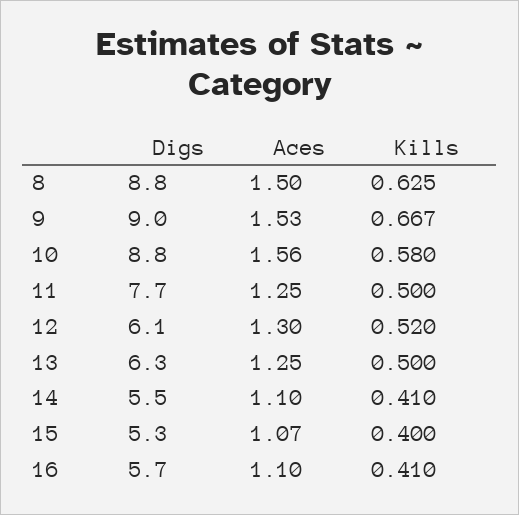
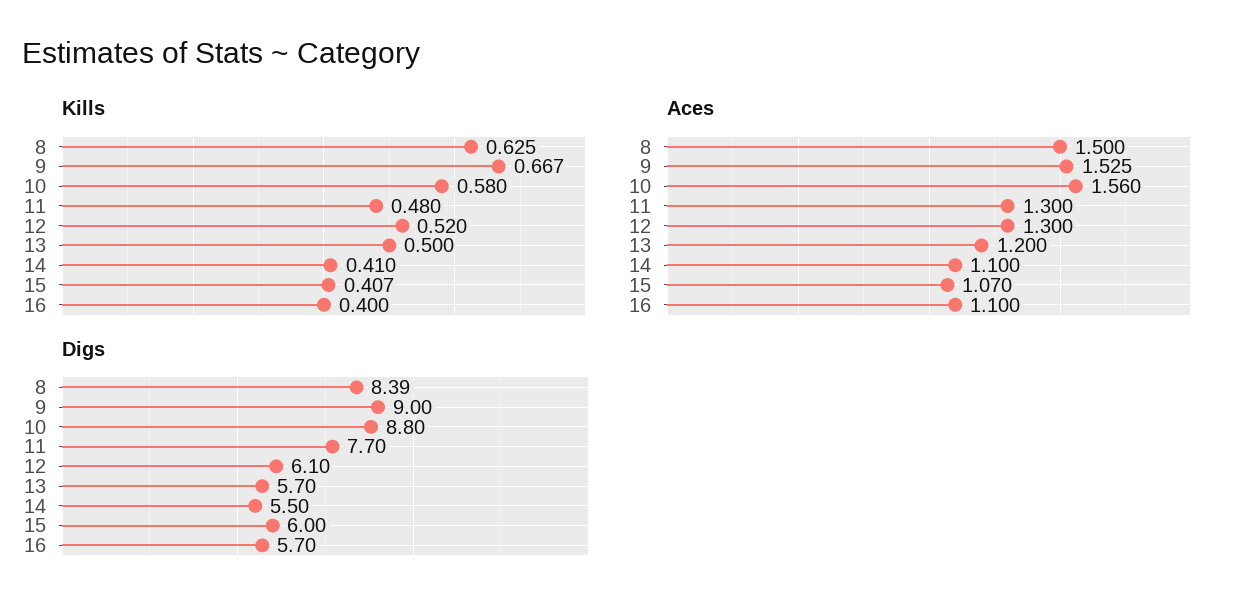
  {
    "Digs": {
-     "8": 8.8,
+     "8": 8.39,
      "9": 9,
      "10": 8.8,
      "11": 7.7,
      "12": 6.1,
-     "13": 6.3,
+     "13": 5.7,
      "14": 5.5,
-     "15": 5.3,
+     "15": 6,
      "16": 5.7
    },
    "Aces": {
      "8": 1.5,
      "9": 1.525,
      "10": 1.56,
-     "11": 1.25,
+     "11": 1.3,
      "12": 1.3,
-     "13": 1.25,
+     "13": 1.2,
      "14": 1.1,
      "15": 1.07,
      "16": 1.1
    },
    "Kills": {
      "8": 0.625,
      "9": 0.667,
      "10": 0.58,
-     "11": 0.5,
+     "11": 0.48,
      "12": 0.52,
      "13": 0.5,
      "14": 0.41,
-     "15": 0.4,
+     "15": 0.407,
-     "16": 0.41
+     "16": 0.4
    }
  }

